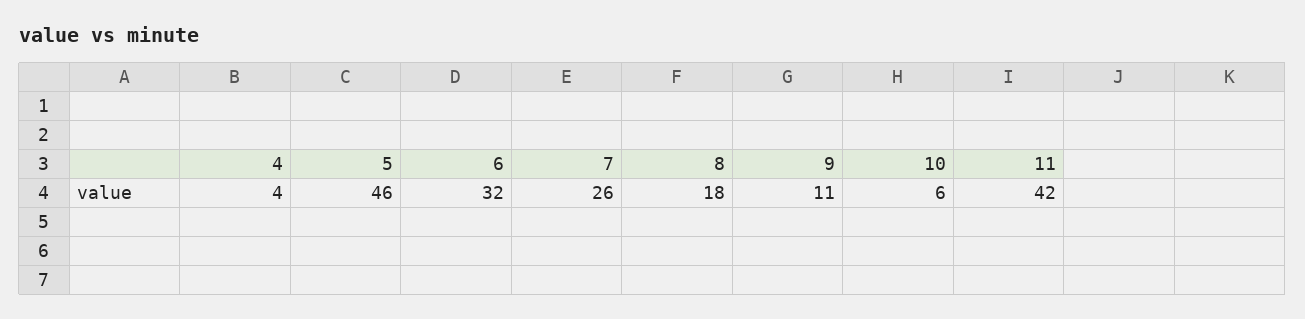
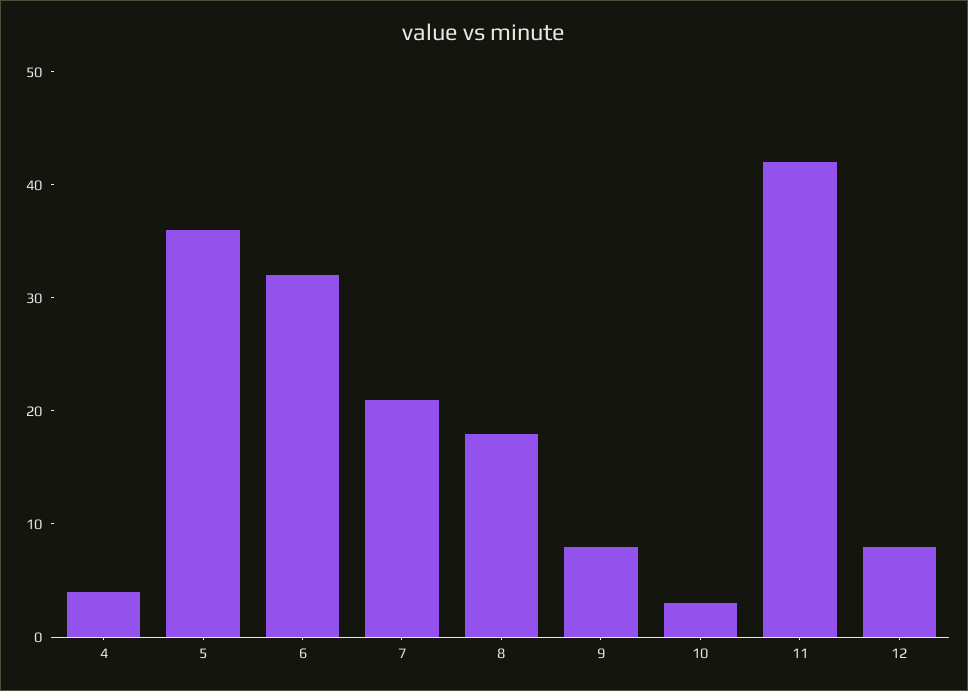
  {
    "4": 4,
-   "5": 46,
+   "5": 36,
    "6": 32,
-   "7": 26,
+   "7": 21,
    "8": 18,
-   "9": 11,
+   "9": 8,
-   "10": 6,
+   "10": 3,
-   "11": 42
+   "11": 42,
+   "12": 8
  }

